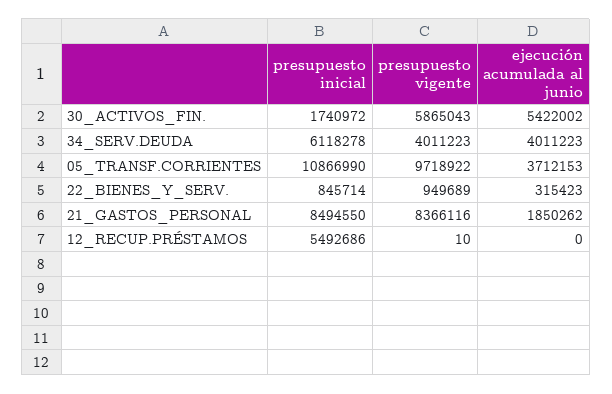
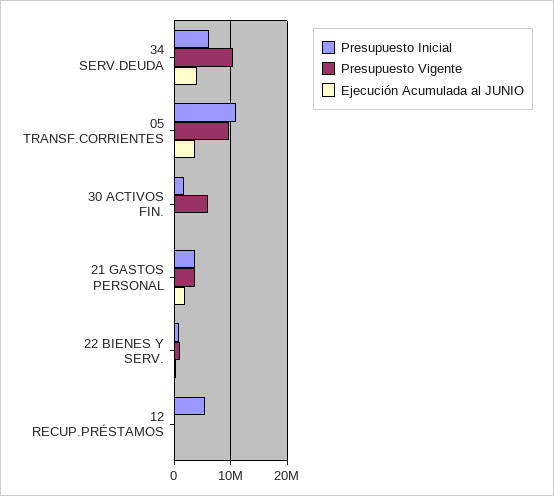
  {
    "presupuesto inicial": {
      "30_ACTIVOS_FIN.": 1740972,
      "34_SERV.DEUDA": 6118278,
      "05_TRANSF.CORRIENTES": 10866990,
      "22_BIENES_Y_SERV.": 845714,
-     "21_GASTOS_PERSONAL": 8494550,
+     "21_GASTOS_PERSONAL": 4000000,
      "12_RECUP.PRÉSTAMOS": 5492686
    },
    "presupuesto vigente": {
      "30_ACTIVOS_FIN.": 5865043,
-     "34_SERV.DEUDA": 4011223,
+     "34_SERV.DEUDA": 10000000,
      "05_TRANSF.CORRIENTES": 9718922,
      "22_BIENES_Y_SERV.": 949689,
-     "21_GASTOS_PERSONAL": 8366116,
+     "21_GASTOS_PERSONAL": 4000000,
      "12_RECUP.PRÉSTAMOS": 10
    },
    "ejecución acumulada al junio": {
-     "30_ACTIVOS_FIN.": 5422002,
+     "30_ACTIVOS_FIN.": 0,
      "34_SERV.DEUDA": 4011223,
      "05_TRANSF.CORRIENTES": 3712153,
      "22_BIENES_Y_SERV.": 315423,
      "21_GASTOS_PERSONAL": 1850262,
      "12_RECUP.PRÉSTAMOS": 0
    }
  }

